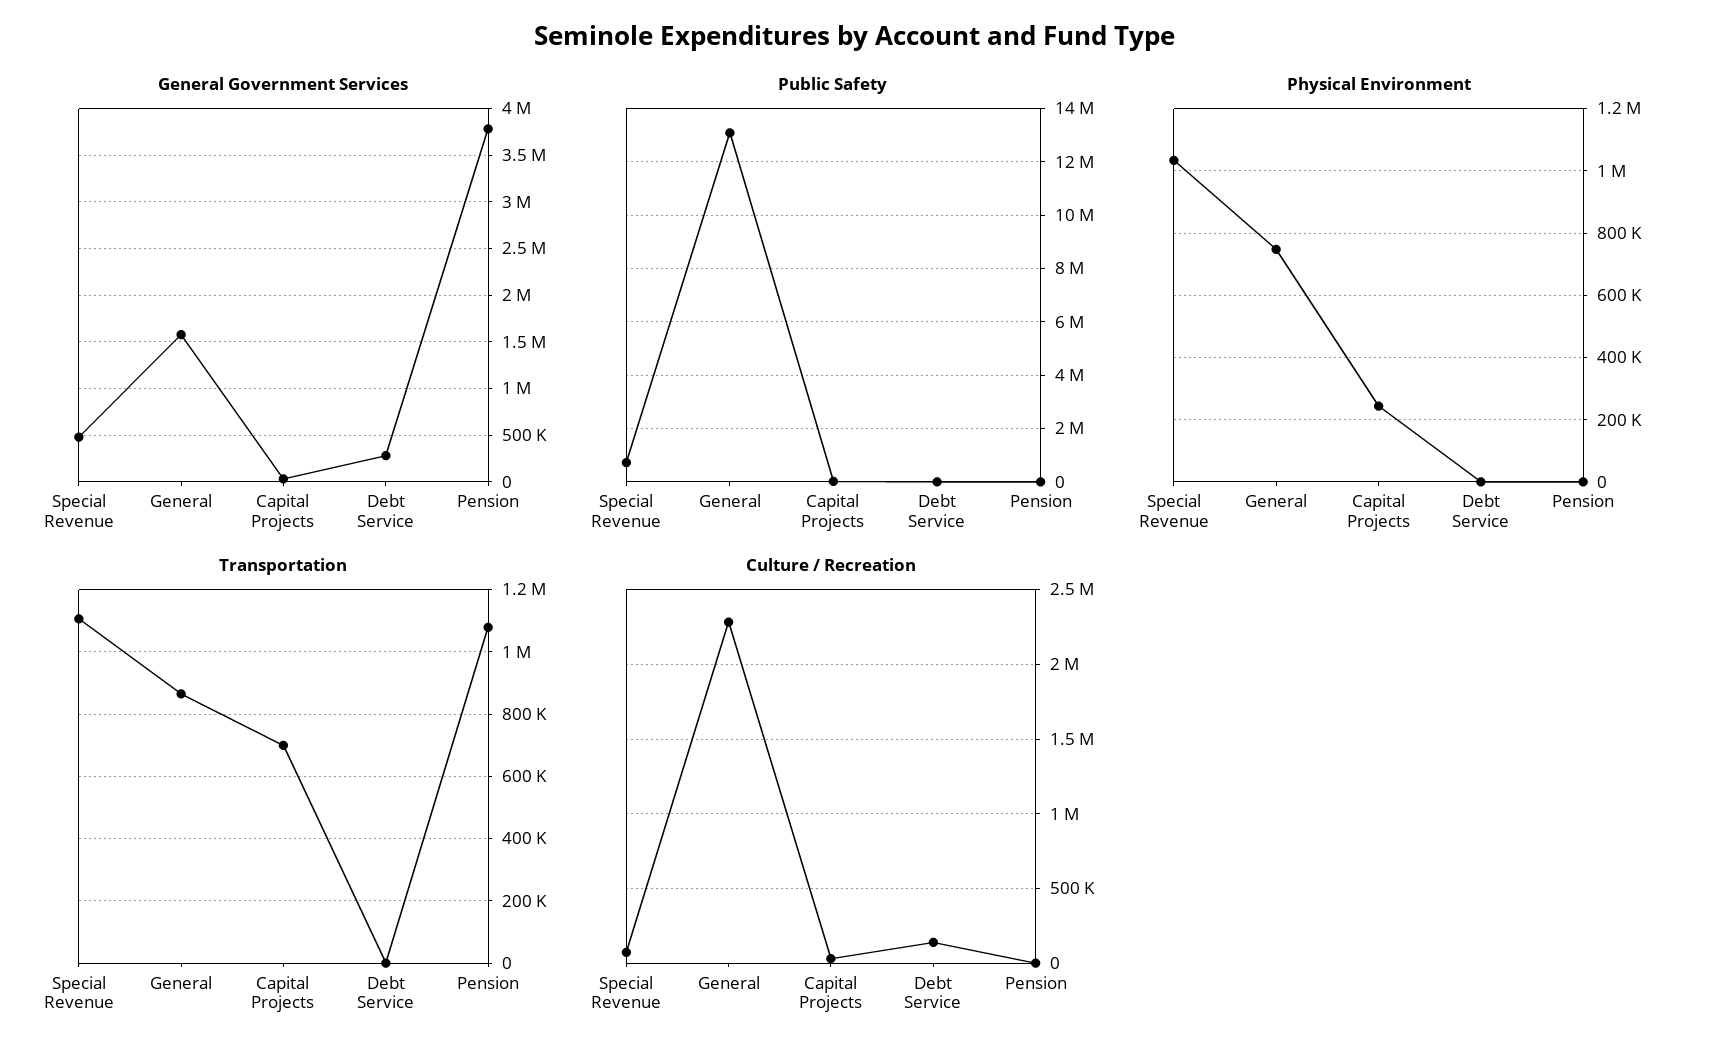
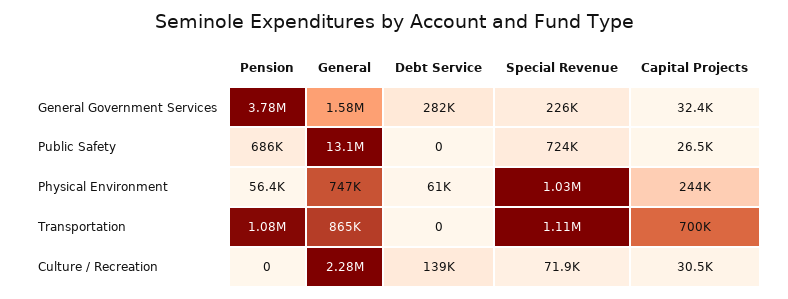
  {
    "General Government Services": {
-     "Special Revenue": 500000,
+     "Special Revenue": 226000,
      "General": 1580000,
      "Capital Projects": 32400,
      "Debt Service": 282000,
      "Pension": 3780000
    },
    "Public Safety": {
      "Special Revenue": 724000,
      "General": 13100000,
      "Capital Projects": 26500,
      "Debt Service": 0,
-     "Pension": 0
+     "Pension": 686000
    },
    "Physical Environment": {
      "Special Revenue": 1030000,
      "General": 747000,
      "Capital Projects": 244000,
-     "Debt Service": 0,
+     "Debt Service": 61000,
-     "Pension": 0
+     "Pension": 56400
    },
    "Transportation": {
      "Special Revenue": 1110000,
      "General": 865000,
      "Capital Projects": 700000,
      "Debt Service": 0,
      "Pension": 1080000
    },
    "Culture / Recreation": {
      "Special Revenue": 71900,
      "General": 2280000,
      "Capital Projects": 30500,
      "Debt Service": 139000,
      "Pension": 0
    }
  }

